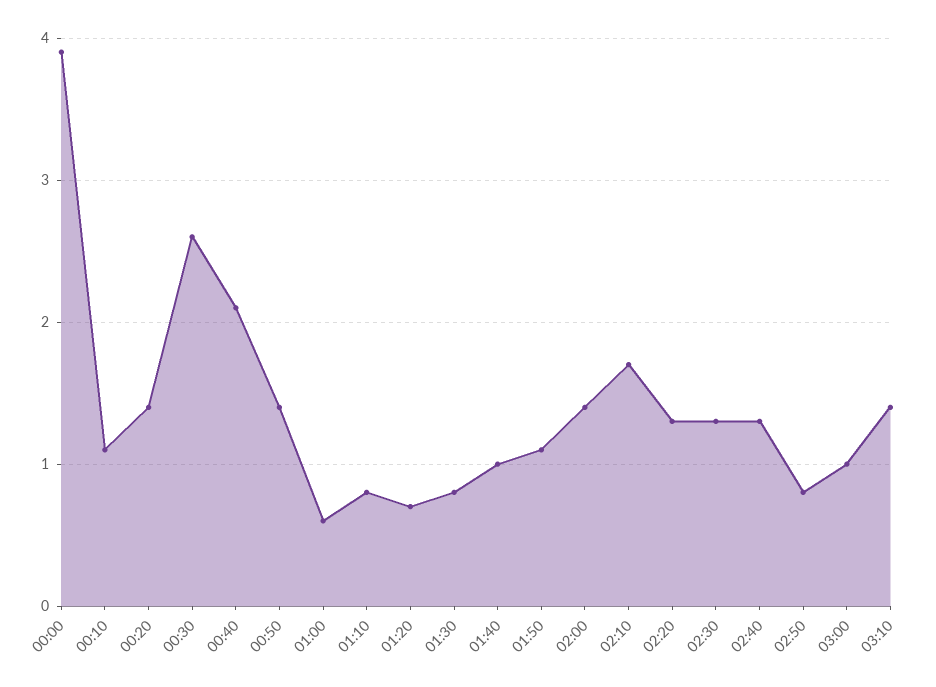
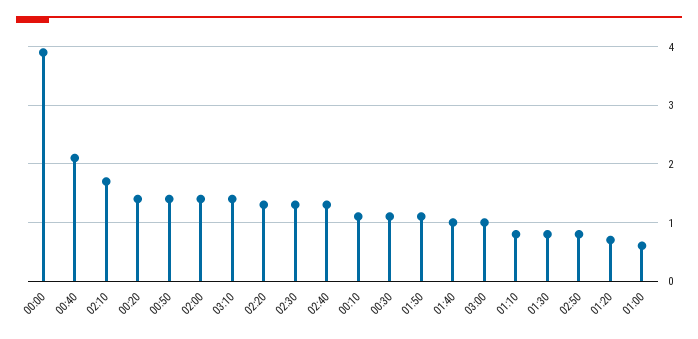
  {
    "00:00": 3.9,
    "00:10": 1.1,
    "00:20": 1.4,
-   "00:30": 2.6,
+   "00:30": 1,
    "00:40": 2.1,
    "00:50": 1.4,
    "01:00": 0.6,
    "01:10": 0.8,
    "01:20": 0.7,
    "01:30": 0.8,
    "01:40": 1,
    "01:50": 1.1,
    "02:00": 1.4,
    "02:10": 1.7,
    "02:20": 1.3,
    "02:30": 1.3,
    "02:40": 1.3,
    "02:50": 0.8,
    "03:00": 1,
    "03:10": 1.4
  }

